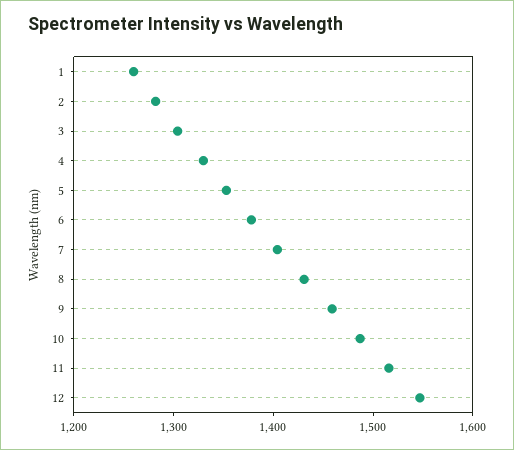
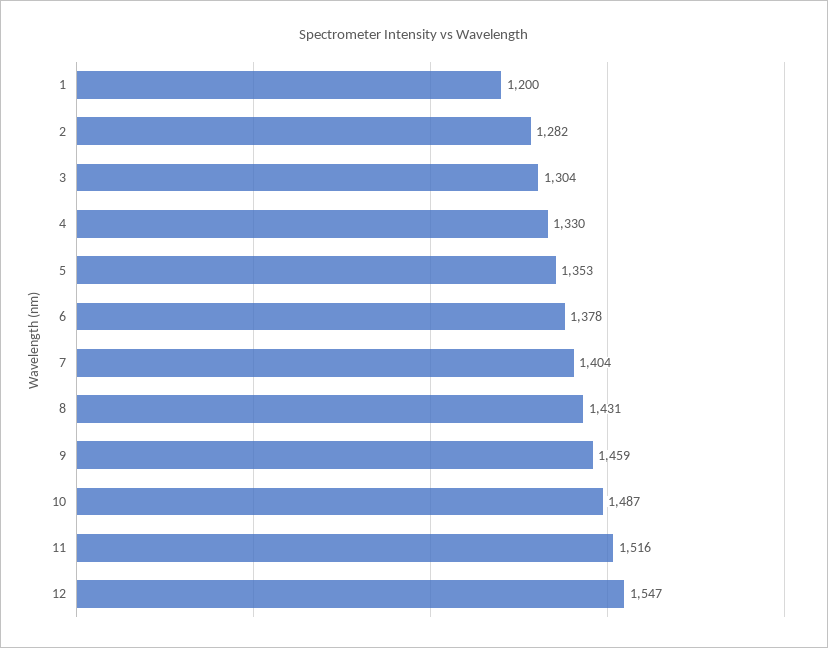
  {
-   "1": 1260,
+   "1": 1200,
    "2": 1282,
    "3": 1304,
    "4": 1330,
    "5": 1353,
    "6": 1378,
    "7": 1404,
    "8": 1431,
    "9": 1459,
    "10": 1487,
    "11": 1516,
    "12": 1547
  }

